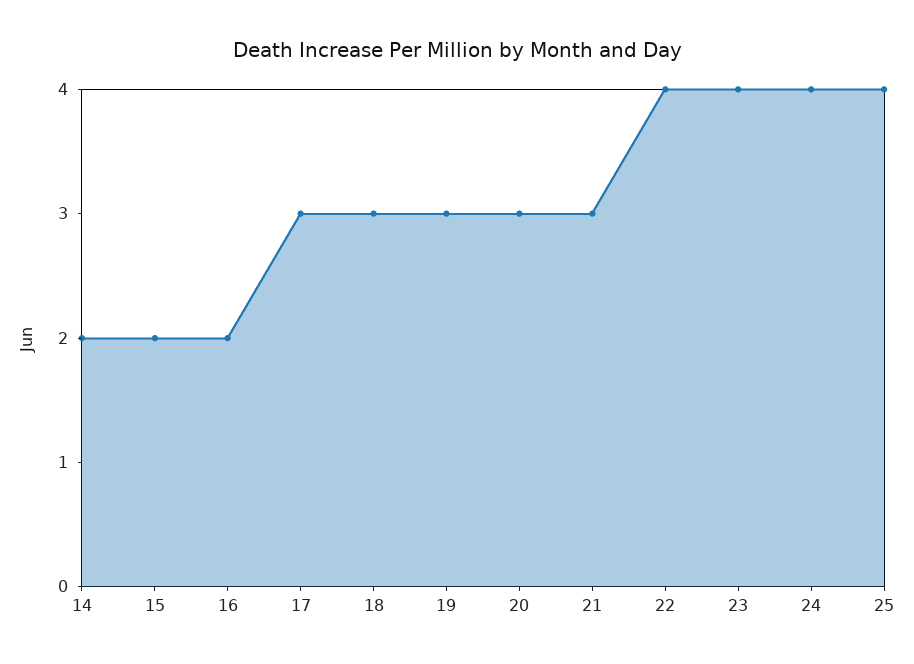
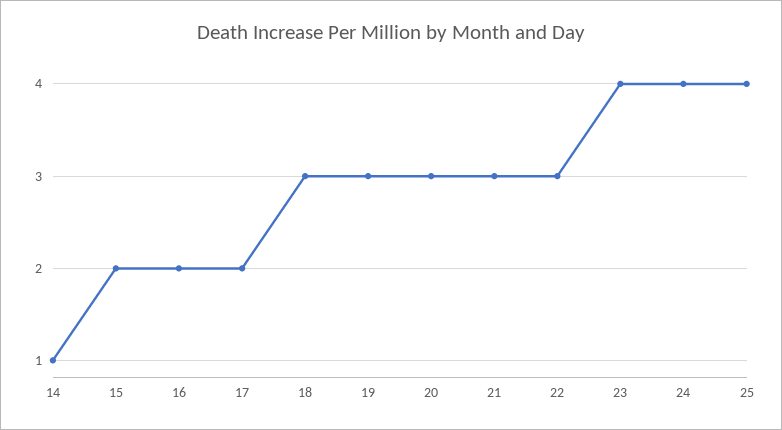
  {
-   "14": 2,
+   "14": 1,
    "15": 2,
    "16": 2,
-   "17": 3,
+   "17": 2,
    "18": 3,
    "19": 3,
    "20": 3,
    "21": 3,
-   "22": 4,
+   "22": 3,
    "23": 4,
    "24": 4,
    "25": 4
  }

